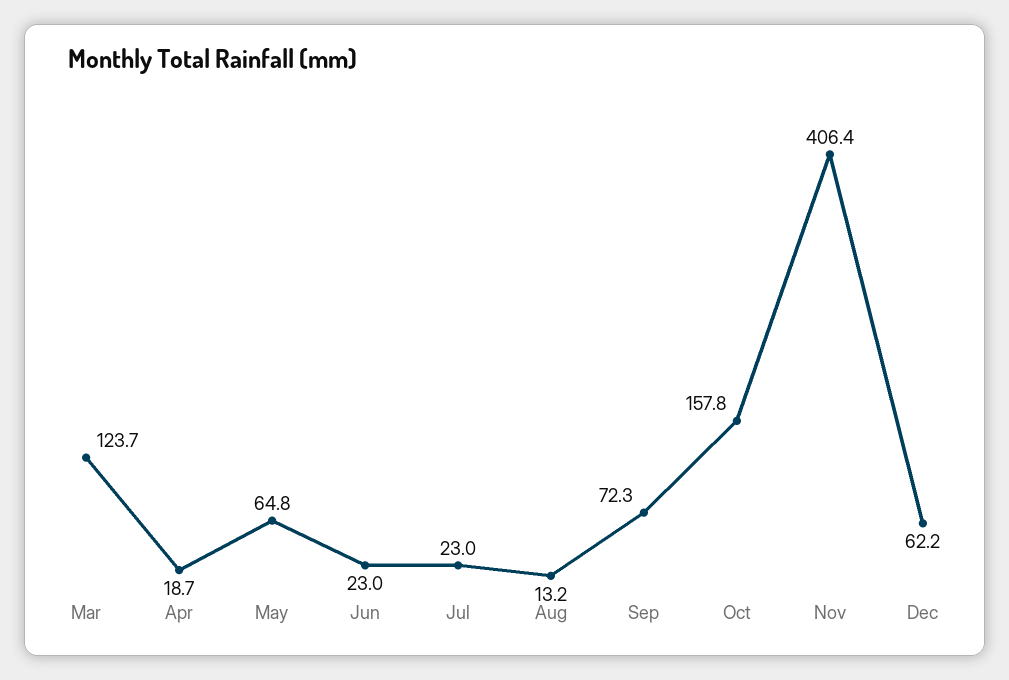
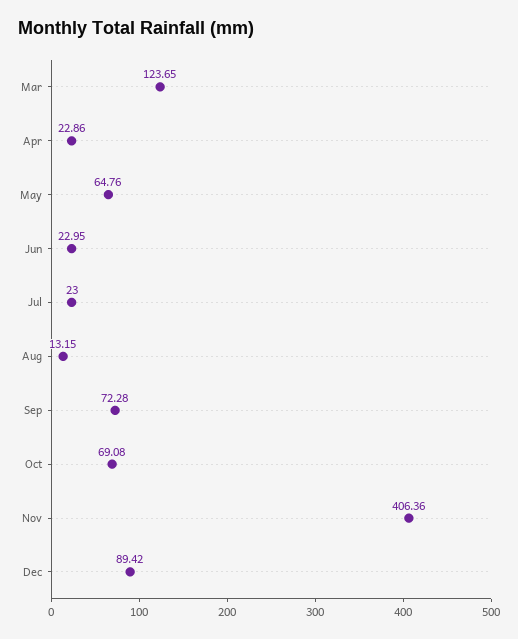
  {
    "Mar": 123.65,
-   "Apr": 18.7,
+   "Apr": 22.86,
    "May": 64.76,
    "Jun": 22.95,
    "Jul": 23,
    "Aug": 13.15,
    "Sep": 72.28,
-   "Oct": 157.8,
+   "Oct": 69.08,
    "Nov": 406.36,
-   "Dec": 62.2
+   "Dec": 89.42
  }

